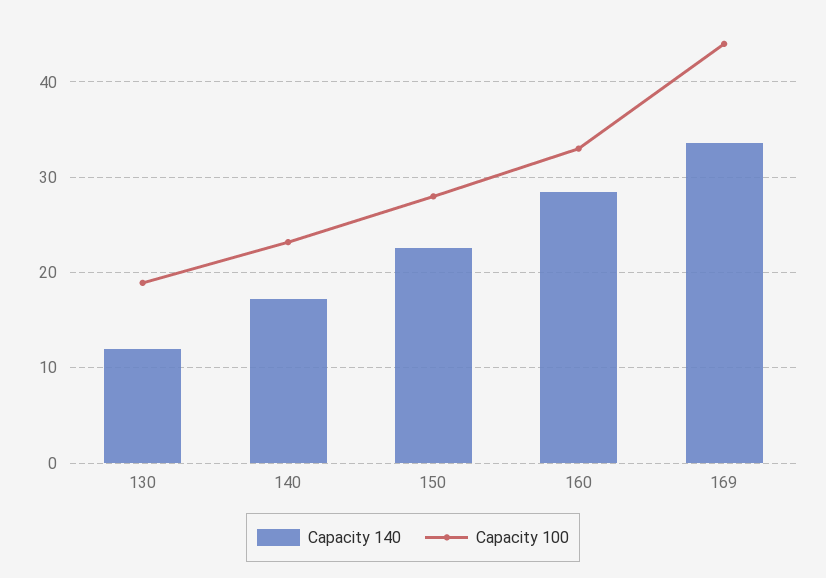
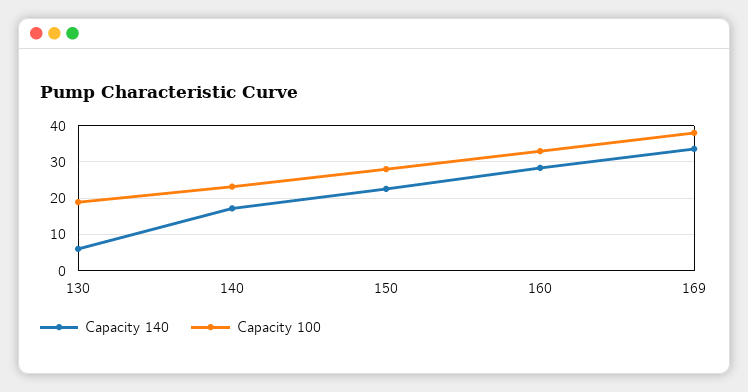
  {
    "Capacity 140": {
-     "130": 12,
+     "130": 6,
      "140": 17,
      "150": 23,
      "160": 28,
      "169": 34
    },
    "Capacity 100": {
      "130": 19,
      "140": 23,
      "150": 28,
      "160": 33,
-     "169": 44
+     "169": 38
    }
  }

